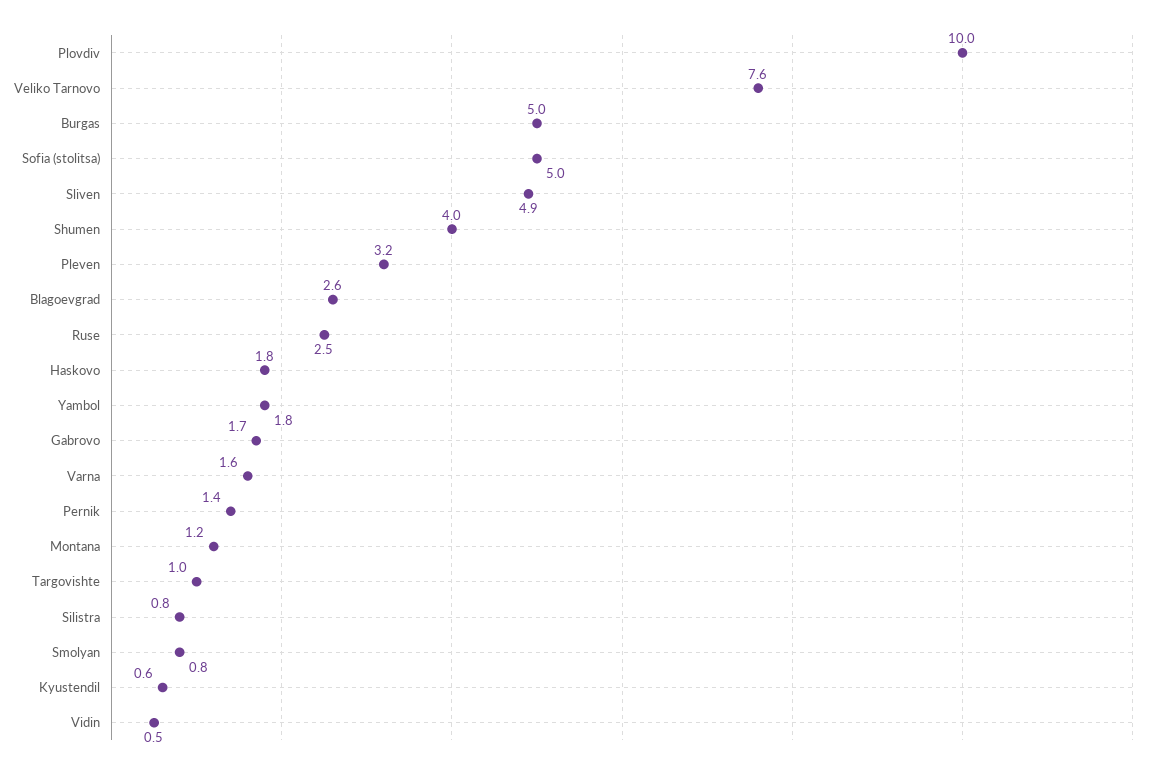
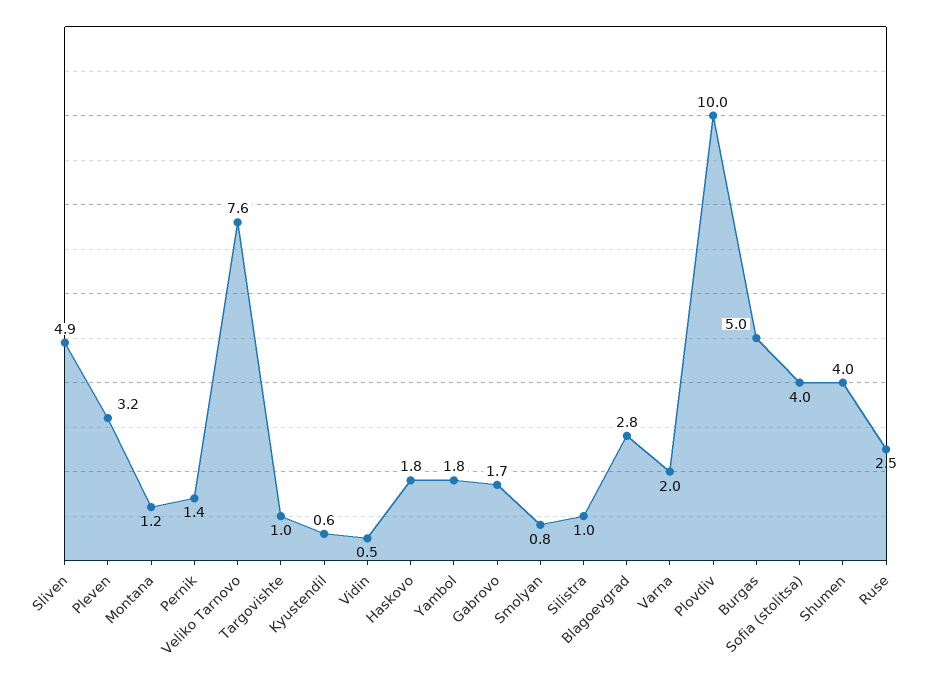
  {
    "Plovdiv": 10,
    "Veliko Tarnovo": 7.6,
    "Burgas": 5,
-   "Sofia (stolitsa)": 5,
+   "Sofia (stolitsa)": 4,
    "Sliven": 4.9,
    "Shumen": 4,
    "Pleven": 3.2,
-   "Blagoevgrad": 2.6,
+   "Blagoevgrad": 2.8,
    "Ruse": 2.5,
    "Haskovo": 1.8,
    "Yambol": 1.8,
    "Gabrovo": 1.7,
-   "Varna": 1.6,
+   "Varna": 2,
    "Pernik": 1.4,
    "Montana": 1.2,
    "Targovishte": 1,
-   "Silistra": 0.8,
+   "Silistra": 1,
    "Smolyan": 0.8,
    "Kyustendil": 0.6,
    "Vidin": 0.5
  }

